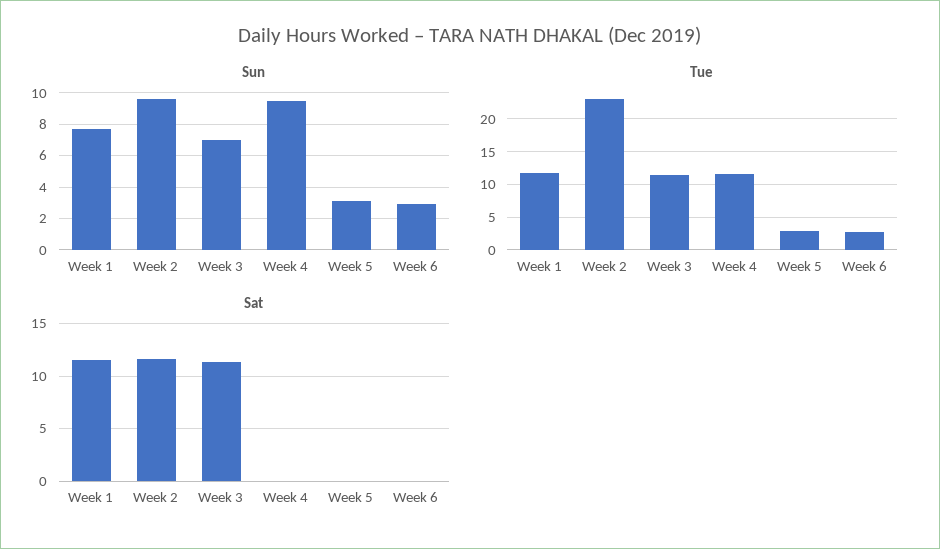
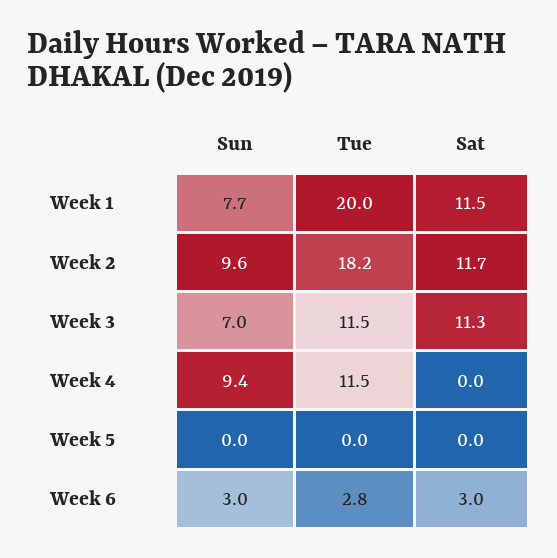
  {
    "Sun": {
      "Week 1": 7.7,
      "Week 2": 9.6,
      "Week 3": 7,
      "Week 4": 9.4,
-     "Week 5": 3,
+     "Week 5": 0,
      "Week 6": 3
    },
    "Tue": {
-     "Week 1": 12,
+     "Week 1": 20,
-     "Week 2": 23,
+     "Week 2": 18.2,
      "Week 3": 11.5,
      "Week 4": 11.5,
-     "Week 5": 3,
+     "Week 5": 0,
      "Week 6": 2.8
    },
    "Sat": {
      "Week 1": 11.5,
      "Week 2": 11.7,
      "Week 3": 11.3,
      "Week 4": 0,
      "Week 5": 0,
-     "Week 6": 0
+     "Week 6": 3
    }
  }

